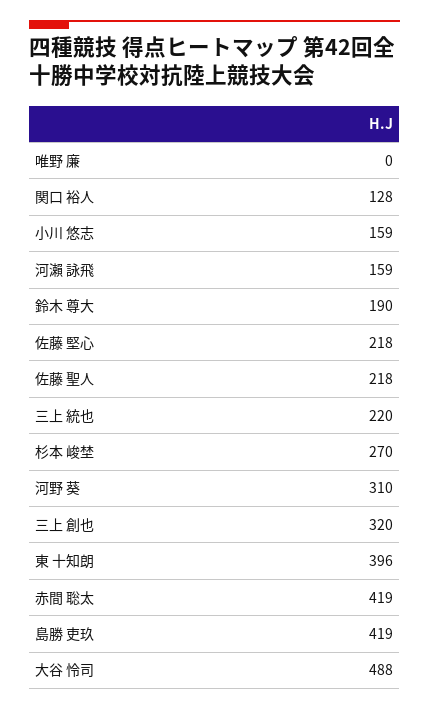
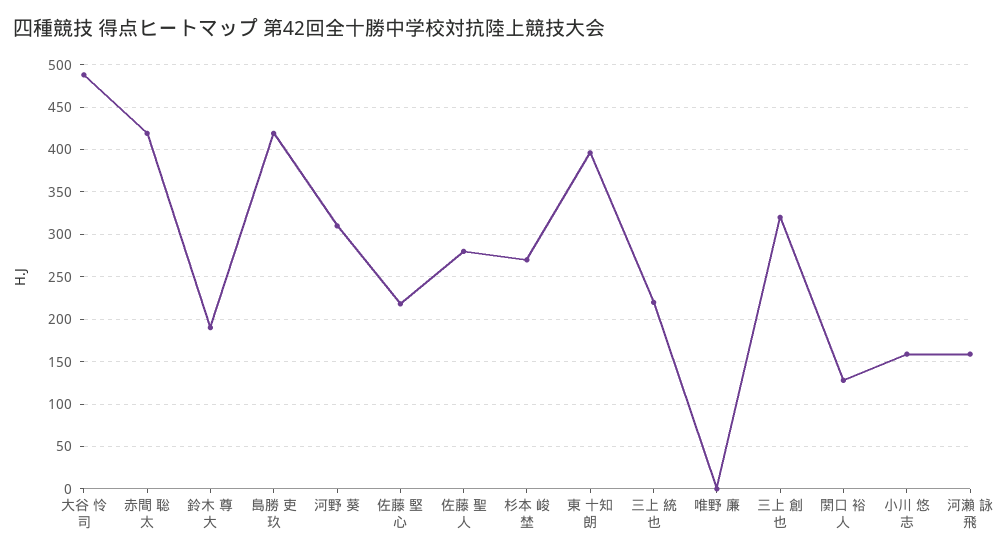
  {
    "唯野 廉": 0,
    "関口 裕人": 128,
    "小川 悠志": 159,
    "河瀨 詠飛": 159,
    "鈴木 尊大": 190,
    "佐藤 堅心": 218,
-   "佐藤 聖人": 218,
+   "佐藤 聖人": 280,
    "三上 統也": 220,
    "杉本 峻埜": 270,
    "河野 葵": 310,
    "三上 創也": 320,
    "東 十知朗": 396,
    "赤間 聡太": 419,
    "島勝 吏玖": 419,
    "大谷 怜司": 488
  }

